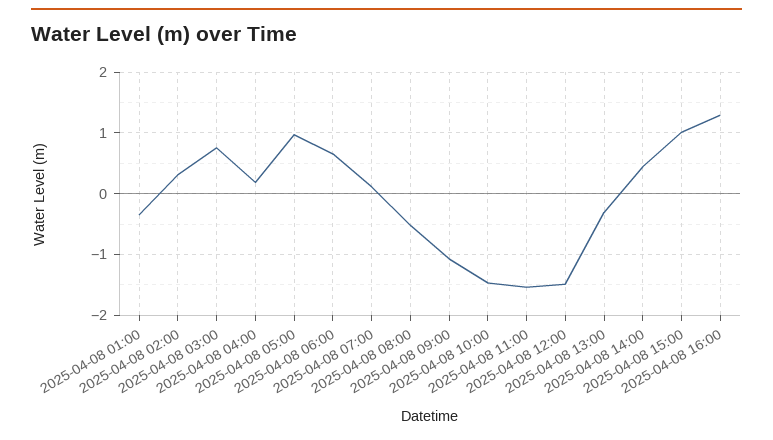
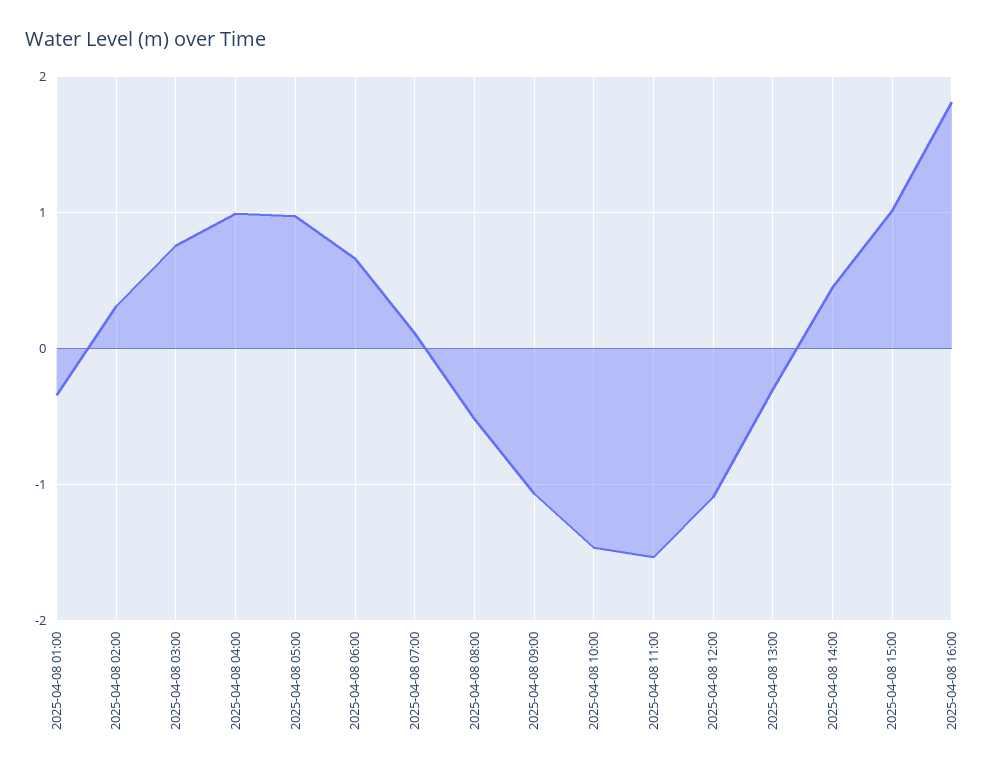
  {
    "2025-04-08 01:00": -0.3,
    "2025-04-08 02:00": 0.3,
    "2025-04-08 03:00": 0.8,
-   "2025-04-08 04:00": 0.2,
+   "2025-04-08 04:00": 1,
    "2025-04-08 05:00": 1,
    "2025-04-08 06:00": 0.7,
    "2025-04-08 07:00": 0.1,
    "2025-04-08 08:00": -0.5,
    "2025-04-08 09:00": -1.1,
    "2025-04-08 10:00": -1.5,
    "2025-04-08 11:00": -1.5,
-   "2025-04-08 12:00": -1.5,
+   "2025-04-08 12:00": -1.1,
    "2025-04-08 13:00": -0.3,
    "2025-04-08 14:00": 0.4,
    "2025-04-08 15:00": 1,
-   "2025-04-08 16:00": 1.3
+   "2025-04-08 16:00": 1.8
  }

